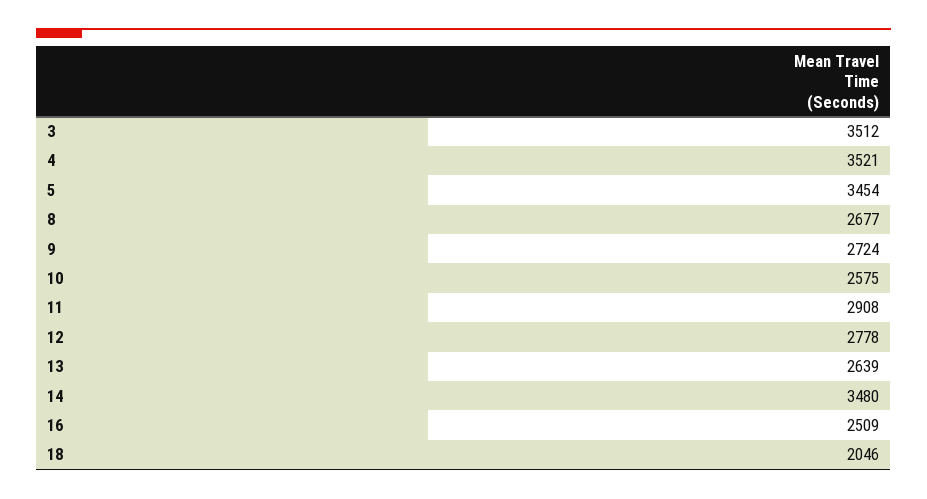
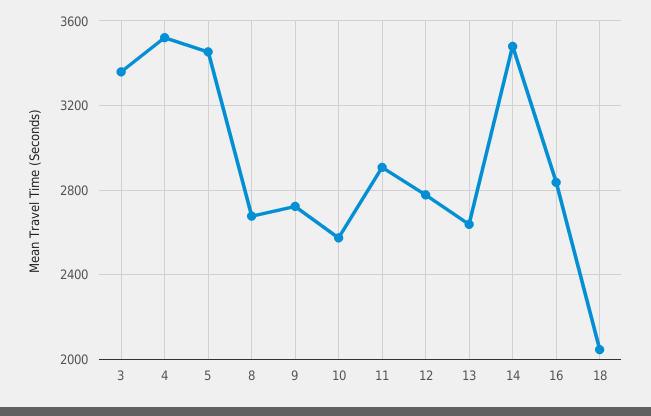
  {
-   "3": 3512,
+   "3": 3350,
    "4": 3521,
    "5": 3454,
    "8": 2677,
    "9": 2724,
    "10": 2575,
    "11": 2908,
    "12": 2778,
    "13": 2639,
    "14": 3480,
-   "16": 2509,
+   "16": 2850,
    "18": 2046
  }

